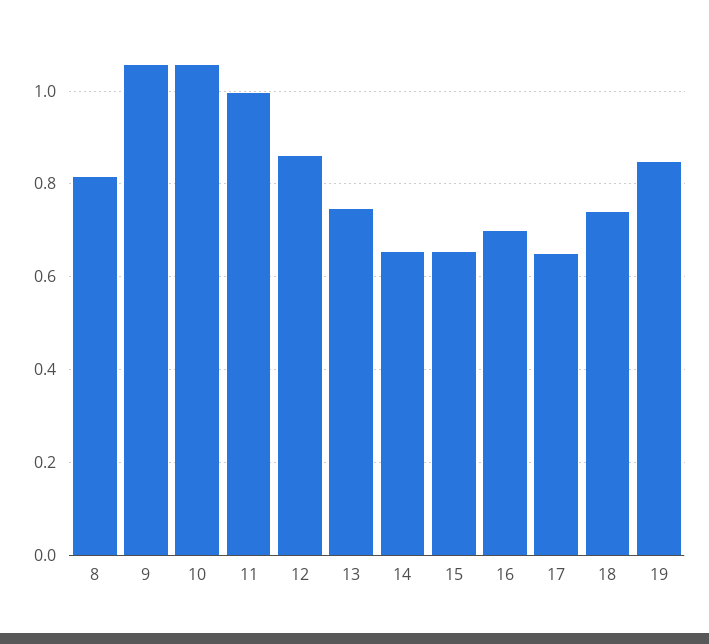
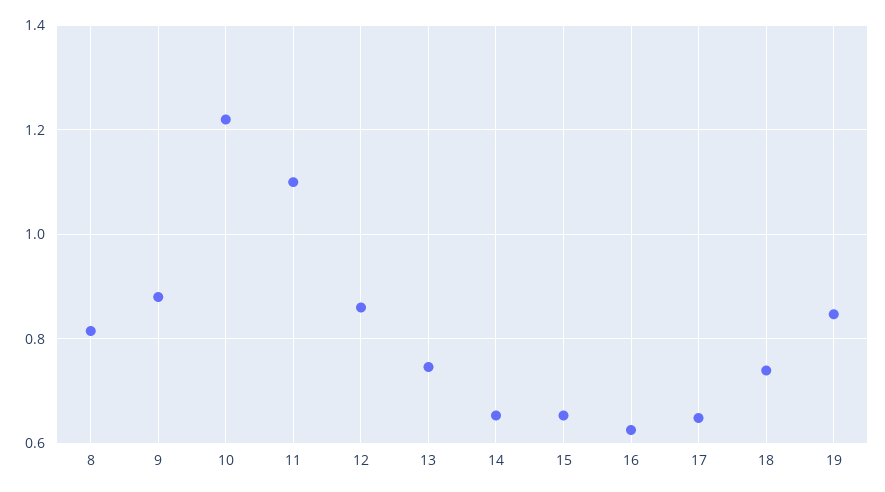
  {
    "8": 0.82,
-   "9": 1.06,
+   "9": 0.88,
-   "10": 1.06,
+   "10": 1.22,
-   "11": 1,
+   "11": 1.1,
    "12": 0.86,
    "13": 0.74,
    "14": 0.66,
    "15": 0.66,
-   "16": 0.7,
+   "16": 0.62,
    "17": 0.64,
    "18": 0.74,
    "19": 0.84
  }

